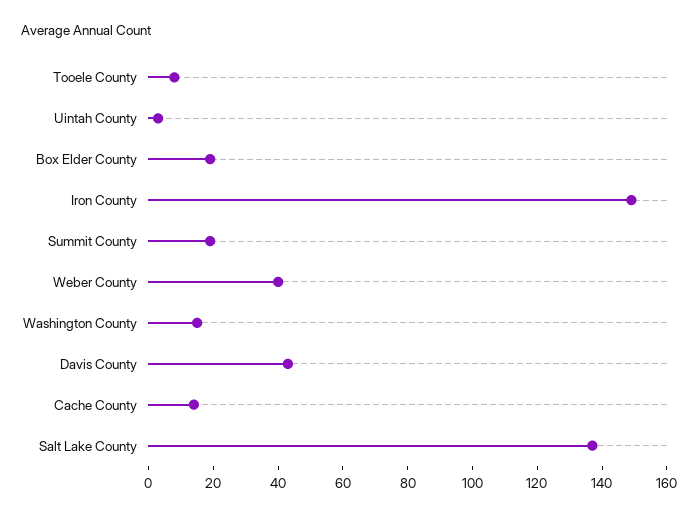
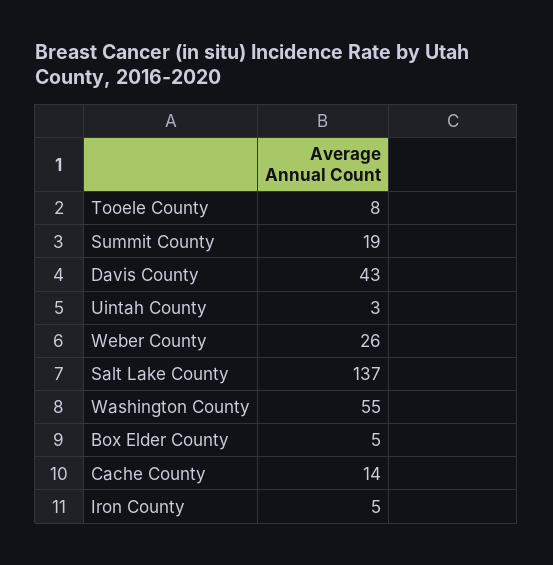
  {
    "Tooele County": 8,
    "Uintah County": 3,
-   "Box Elder County": 20,
+   "Box Elder County": 5,
-   "Iron County": 150,
+   "Iron County": 5,
    "Summit County": 19,
-   "Weber County": 40,
+   "Weber County": 26,
-   "Washington County": 15,
+   "Washington County": 55,
    "Davis County": 43,
    "Cache County": 14,
    "Salt Lake County": 137
  }

